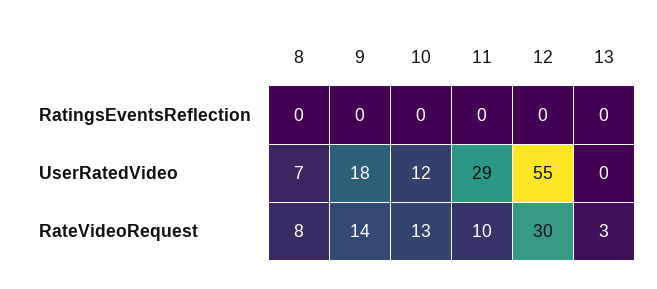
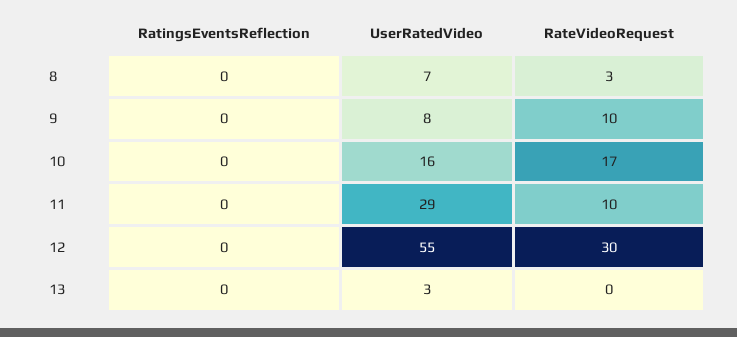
  {
    "8": {
      "RatingsEventsReflection": 0,
      "UserRatedVideo": 7,
-     "RateVideoRequest": 8
+     "RateVideoRequest": 3
    },
    "9": {
      "RatingsEventsReflection": 0,
-     "UserRatedVideo": 18,
+     "UserRatedVideo": 8,
-     "RateVideoRequest": 14
+     "RateVideoRequest": 10
    },
    "10": {
      "RatingsEventsReflection": 0,
-     "UserRatedVideo": 12,
+     "UserRatedVideo": 16,
-     "RateVideoRequest": 13
+     "RateVideoRequest": 17
    },
    "11": {
      "RatingsEventsReflection": 0,
      "UserRatedVideo": 29,
      "RateVideoRequest": 10
    },
    "12": {
      "RatingsEventsReflection": 0,
      "UserRatedVideo": 55,
      "RateVideoRequest": 30
    },
    "13": {
      "RatingsEventsReflection": 0,
-     "UserRatedVideo": 0,
+     "UserRatedVideo": 3,
-     "RateVideoRequest": 3
+     "RateVideoRequest": 0
    }
  }

